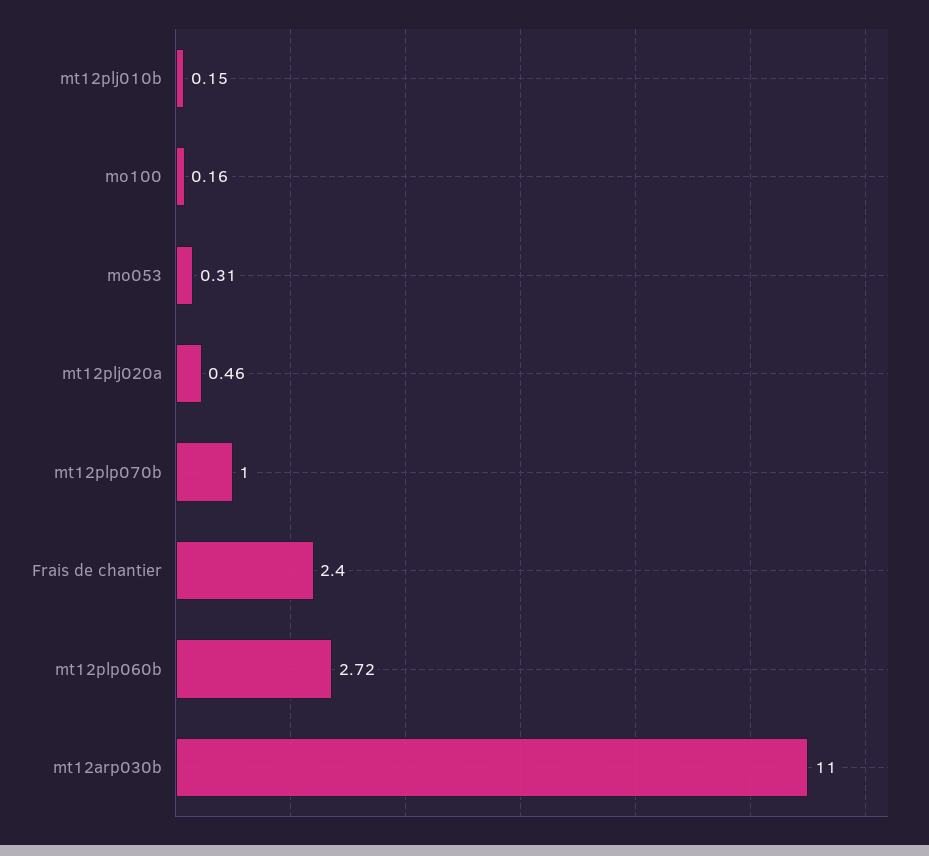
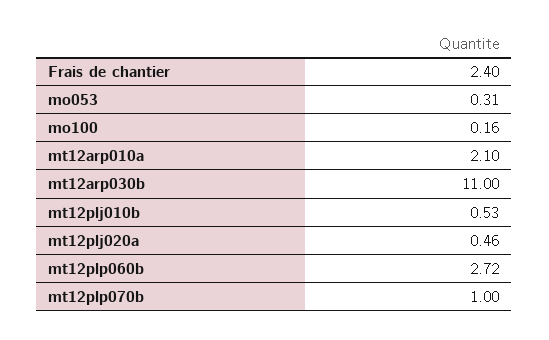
  {
-   "mt12plj010b": 0.15,
+   "mt12plj010b": 0.53,
    "mo100": 0.16,
    "mo053": 0.31,
    "mt12plj020a": 0.46,
    "mt12plp070b": 1,
    "Frais de chantier": 2.4,
    "mt12plp060b": 2.72,
-   "mt12arp030b": 11
+   "mt12arp030b": 11,
+   "mt12arp010a": 2.1
  }

